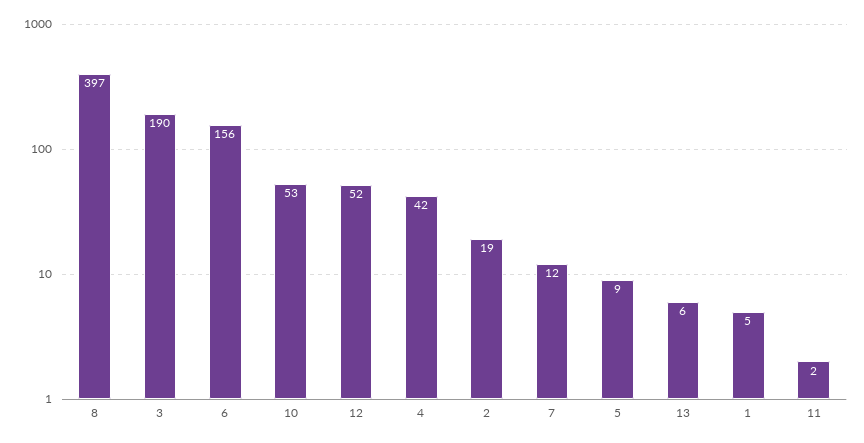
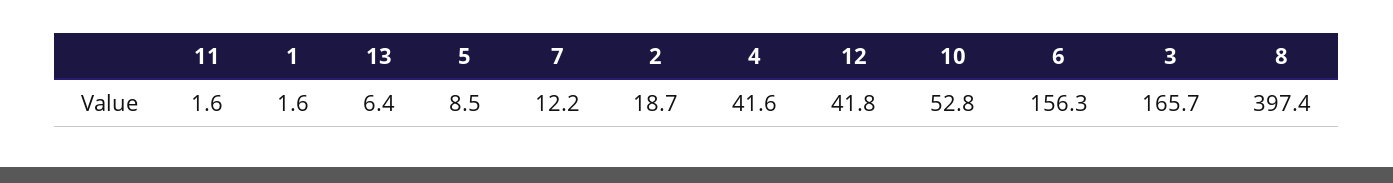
  {
    "8": 397.4,
-   "3": 190,
+   "3": 165.7,
    "6": 156.3,
    "10": 52.8,
-   "12": 52,
+   "12": 41.8,
    "4": 41.6,
    "2": 18.7,
    "7": 12.2,
    "5": 8.5,
    "13": 6.4,
-   "1": 5,
+   "1": 1.6,
    "11": 1.6
  }

